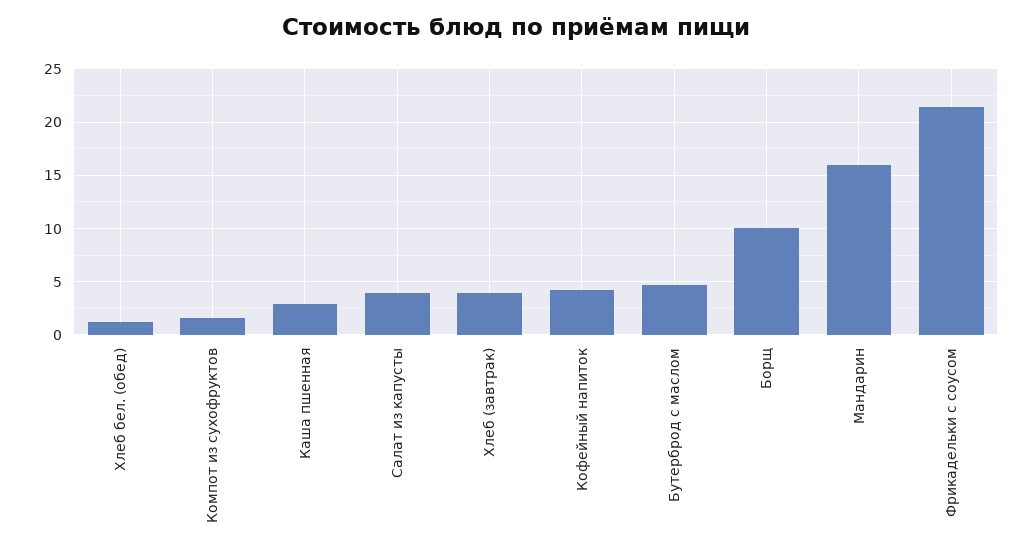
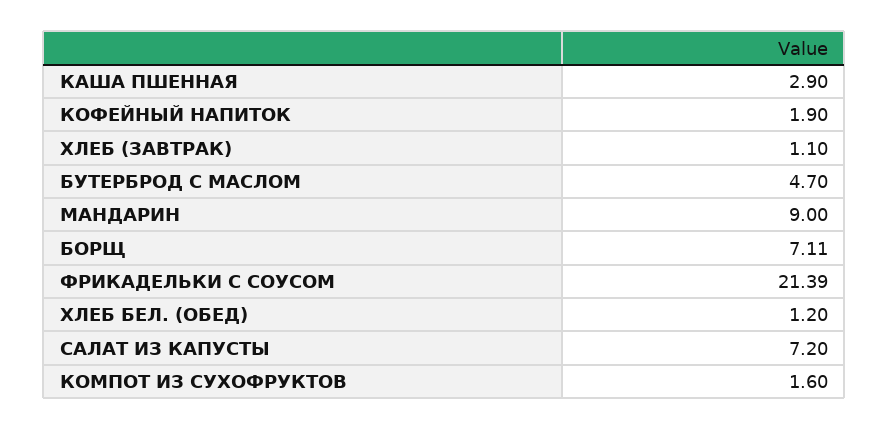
  {
    "Хлеб бел. (обед)": 1.2,
    "Компот из сухофруктов": 1.6,
    "Каша пшенная": 2.9,
-   "Салат из капусты": 4,
+   "Салат из капусты": 7.2,
-   "Хлеб (завтрак)": 4,
+   "Хлеб (завтрак)": 1.1,
-   "Кофейный напиток": 4,
+   "Кофейный напиток": 1.9,
    "Бутерброд с маслом": 4.7,
-   "Борщ": 10,
+   "Борщ": 7.11,
-   "Мандарин": 16,
+   "Мандарин": 9,
    "Фрикадельки с соусом": 21.39
  }

